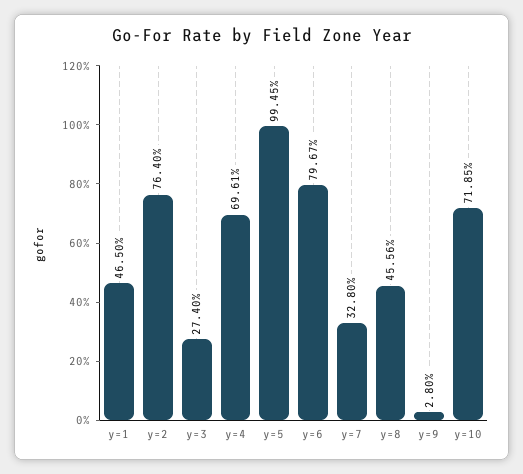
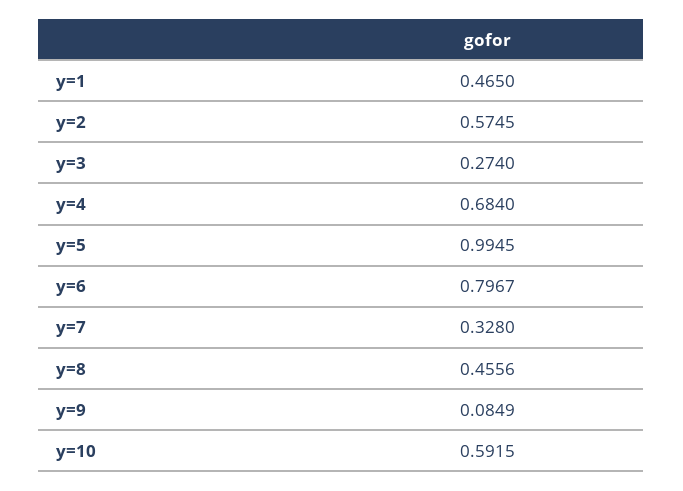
  {
    "y=1": 0.465,
-   "y=2": 0.764,
+   "y=2": 0.5745,
    "y=3": 0.274,
-   "y=4": 0.6961,
+   "y=4": 0.684,
    "y=5": 0.9945,
    "y=6": 0.7967,
    "y=7": 0.328,
    "y=8": 0.4556,
-   "y=9": 0.028,
+   "y=9": 0.0849,
-   "y=10": 0.7185
+   "y=10": 0.5915
  }

